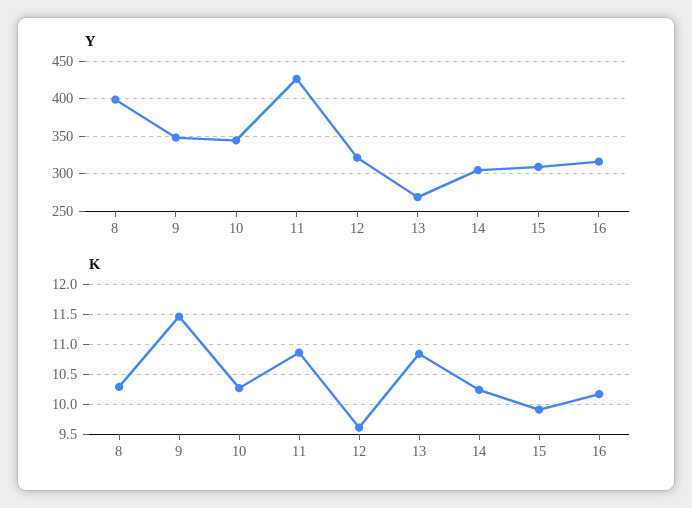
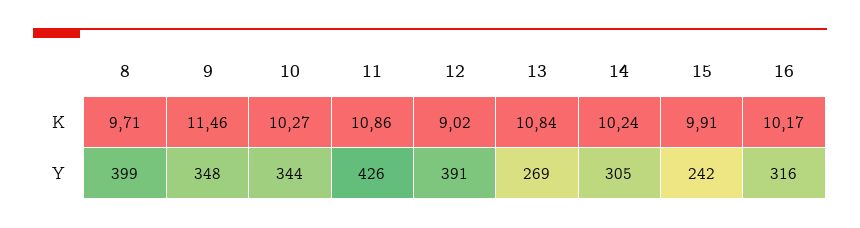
  {
    "Y": {
      "8": 399,
      "9": 348,
      "10": 344,
      "11": 426,
-     "12": 320,
+     "12": 391,
      "13": 269,
      "14": 305,
-     "15": 310,
+     "15": 242,
      "16": 316
    },
    "K": {
-     "8": 10.3,
+     "8": 9.71,
      "9": 11.46,
      "10": 10.27,
      "11": 10.86,
-     "12": 9.6,
+     "12": 9.02,
      "13": 10.84,
      "14": 10.24,
      "15": 9.91,
      "16": 10.17
    }
  }

